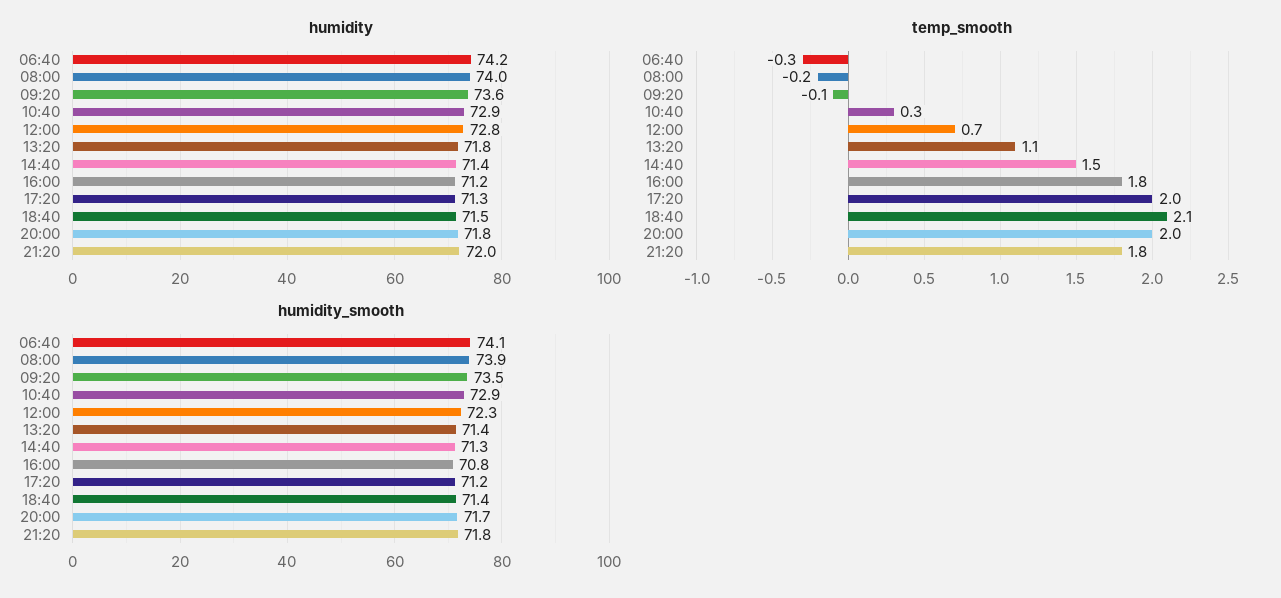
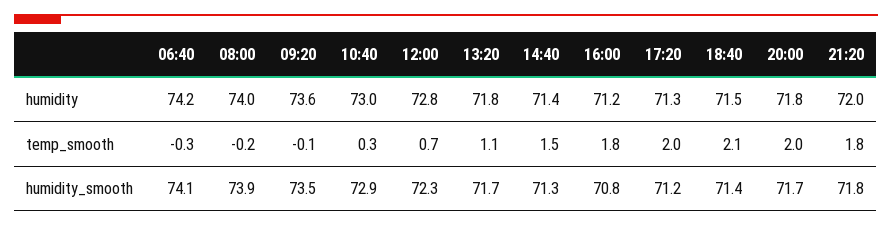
  {
    "humidity": {
      "06:40": 74.2,
      "08:00": 74,
      "09:20": 73.6,
-     "10:40": 72.9,
+     "10:40": 73,
      "12:00": 72.8,
      "13:20": 71.8,
      "14:40": 71.4,
      "16:00": 71.2,
      "17:20": 71.3,
      "18:40": 71.5,
      "20:00": 71.8,
      "21:20": 72
    },
    "temp_smooth": {
      "06:40": -0.3,
      "08:00": -0.2,
      "09:20": -0.1,
      "10:40": 0.3,
      "12:00": 0.7,
      "13:20": 1.1,
      "14:40": 1.5,
      "16:00": 1.8,
      "17:20": 2,
      "18:40": 2.1,
      "20:00": 2,
      "21:20": 1.8
    },
    "humidity_smooth": {
      "06:40": 74.1,
      "08:00": 73.9,
      "09:20": 73.5,
      "10:40": 72.9,
      "12:00": 72.3,
-     "13:20": 71.4,
+     "13:20": 71.7,
      "14:40": 71.3,
      "16:00": 70.8,
      "17:20": 71.2,
      "18:40": 71.4,
      "20:00": 71.7,
      "21:20": 71.8
    }
  }

